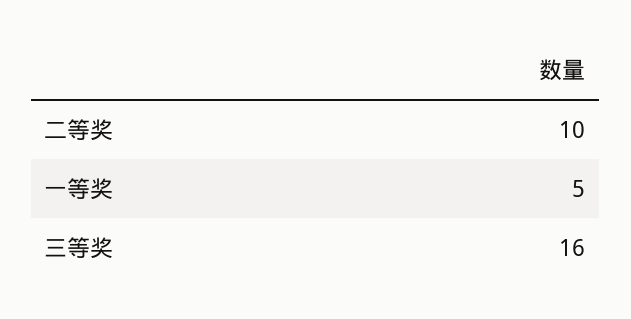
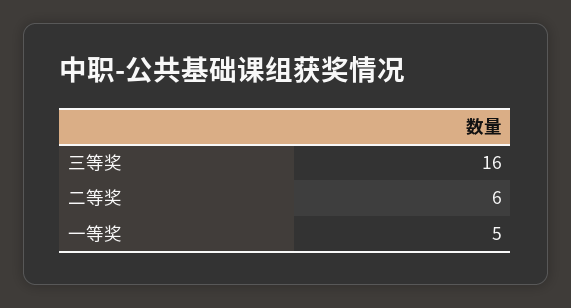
  {
-   "二等奖": 10,
+   "二等奖": 6,
    "一等奖": 5,
    "三等奖": 16
  }

